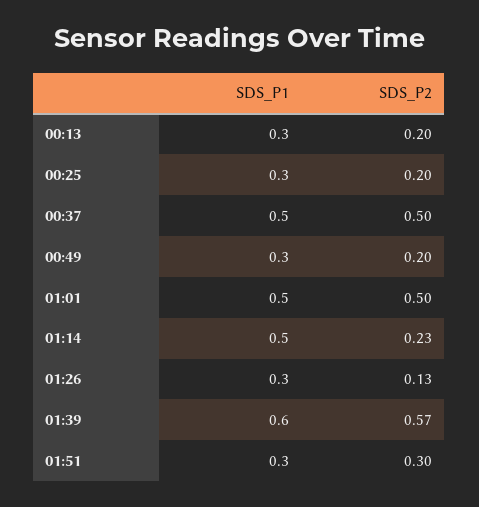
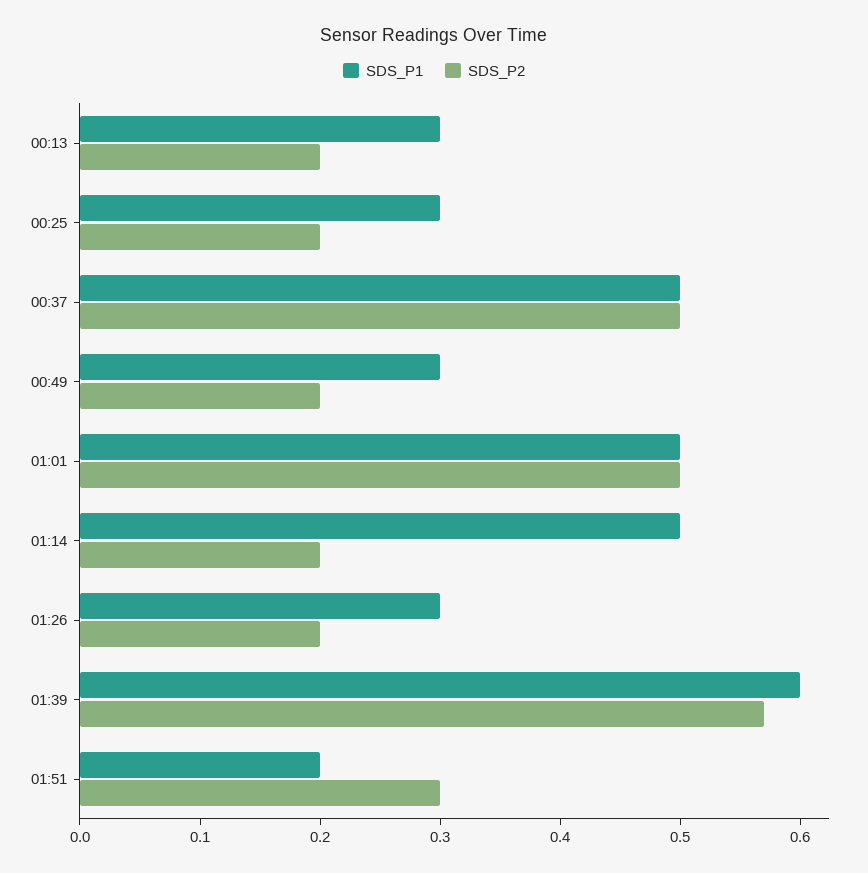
  {
    "SDS_P1": {
      "00:13": 0.3,
      "00:25": 0.3,
      "00:37": 0.5,
      "00:49": 0.3,
      "01:01": 0.5,
      "01:14": 0.5,
      "01:26": 0.3,
      "01:39": 0.6,
-     "01:51": 0.3
+     "01:51": 0.2
    },
    "SDS_P2": {
      "00:13": 0.2,
      "00:25": 0.2,
      "00:37": 0.5,
      "00:49": 0.2,
      "01:01": 0.5,
-     "01:14": 0.23,
+     "01:14": 0.2,
-     "01:26": 0.13,
+     "01:26": 0.2,
      "01:39": 0.57,
      "01:51": 0.3
    }
  }

